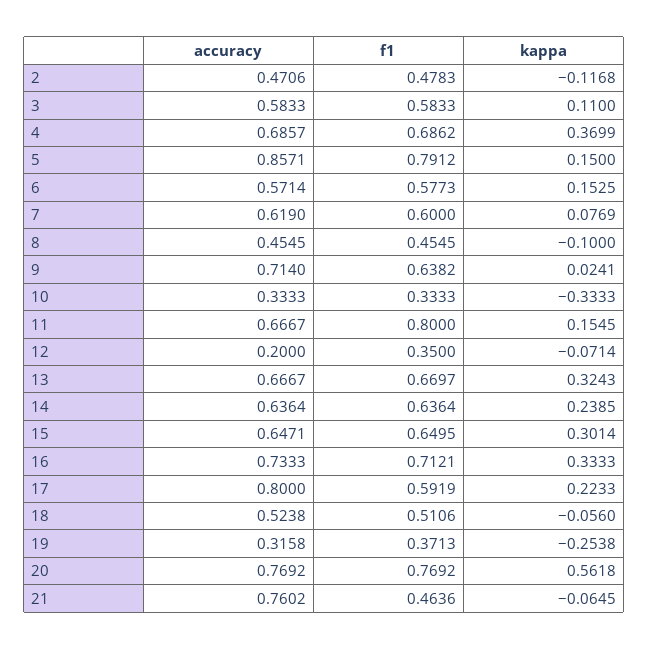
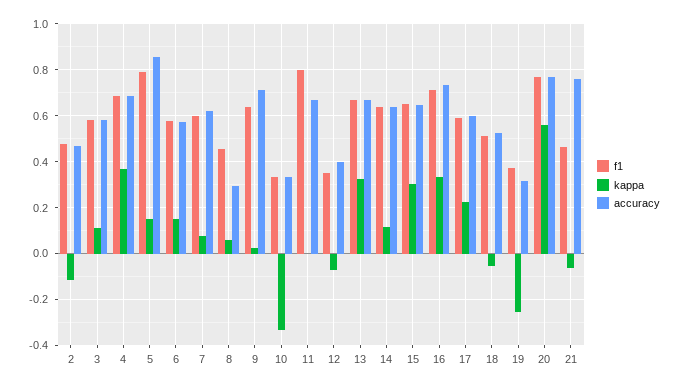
  {
    "accuracy": {
      "2": 0.4706,
      "3": 0.5833,
      "4": 0.6857,
      "5": 0.8571,
      "6": 0.5714,
      "7": 0.619,
-     "8": 0.4545,
+     "8": 0.3,
      "9": 0.714,
      "10": 0.3333,
      "11": 0.6667,
-     "12": 0.2,
+     "12": 0.4,
      "13": 0.6667,
      "14": 0.6364,
      "15": 0.6471,
      "16": 0.7333,
-     "17": 0.8,
+     "17": 0.6,
      "18": 0.5238,
      "19": 0.3158,
      "20": 0.7692,
      "21": 0.7602
    },
    "f1": {
      "2": 0.4783,
      "3": 0.5833,
      "4": 0.6862,
      "5": 0.7912,
      "6": 0.5773,
      "7": 0.6,
      "8": 0.4545,
      "9": 0.6382,
      "10": 0.3333,
      "11": 0.8,
      "12": 0.35,
      "13": 0.6697,
      "14": 0.6364,
      "15": 0.6495,
      "16": 0.7121,
      "17": 0.5919,
      "18": 0.5106,
      "19": 0.3713,
      "20": 0.7692,
      "21": 0.4636
    },
    "kappa": {
      "2": -0.1168,
      "3": 0.11,
      "4": 0.3699,
      "5": 0.15,
      "6": 0.1525,
      "7": 0.0769,
-     "8": -0.1,
+     "8": 0.05,
      "9": 0.0241,
      "10": -0.3333,
-     "11": 0.1545,
+     "11": 0,
      "12": -0.0714,
      "13": 0.3243,
-     "14": 0.2385,
+     "14": 0.1,
      "15": 0.3014,
      "16": 0.3333,
      "17": 0.2233,
      "18": -0.056,
      "19": -0.2538,
      "20": 0.5618,
      "21": -0.0645
    }
  }

